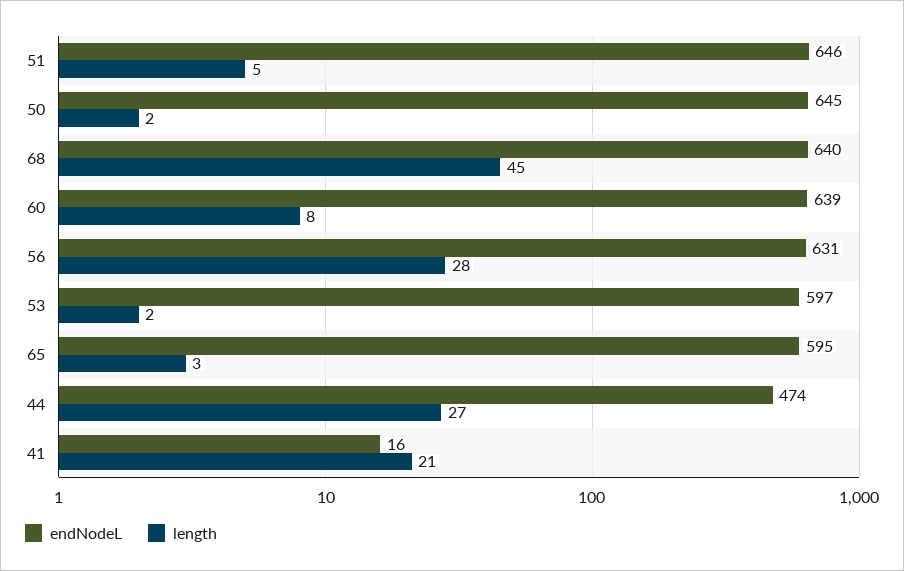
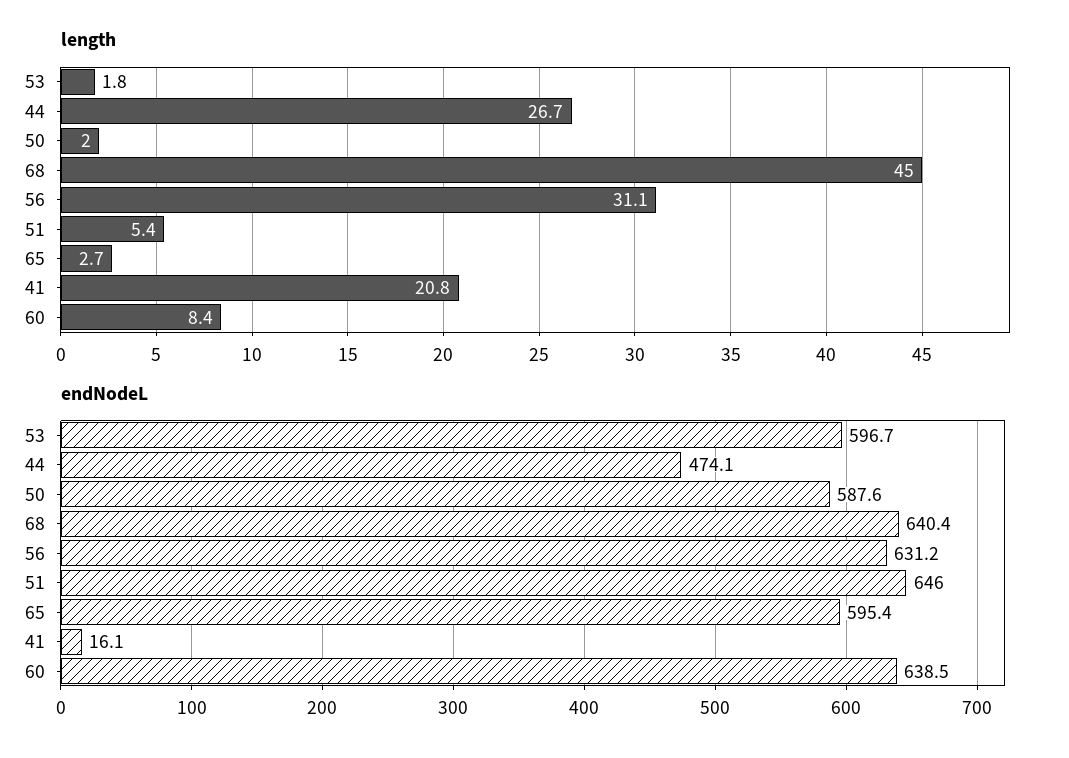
  {
    "endNodeL": {
      "51": 646,
-     "50": 645,
+     "50": 587.6,
      "68": 640.4,
      "60": 638.5,
      "56": 631.2,
      "53": 596.7,
      "65": 595.4,
      "44": 474.1,
      "41": 16.1
    },
    "length": {
      "51": 5.4,
      "50": 2,
      "68": 45,
      "60": 8.4,
-     "56": 28,
+     "56": 31.1,
      "53": 1.8,
      "65": 2.7,
      "44": 26.7,
      "41": 20.8
    }
  }

